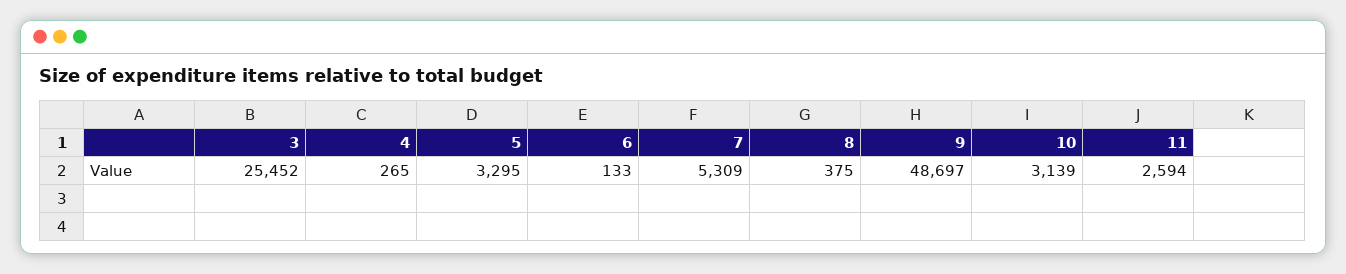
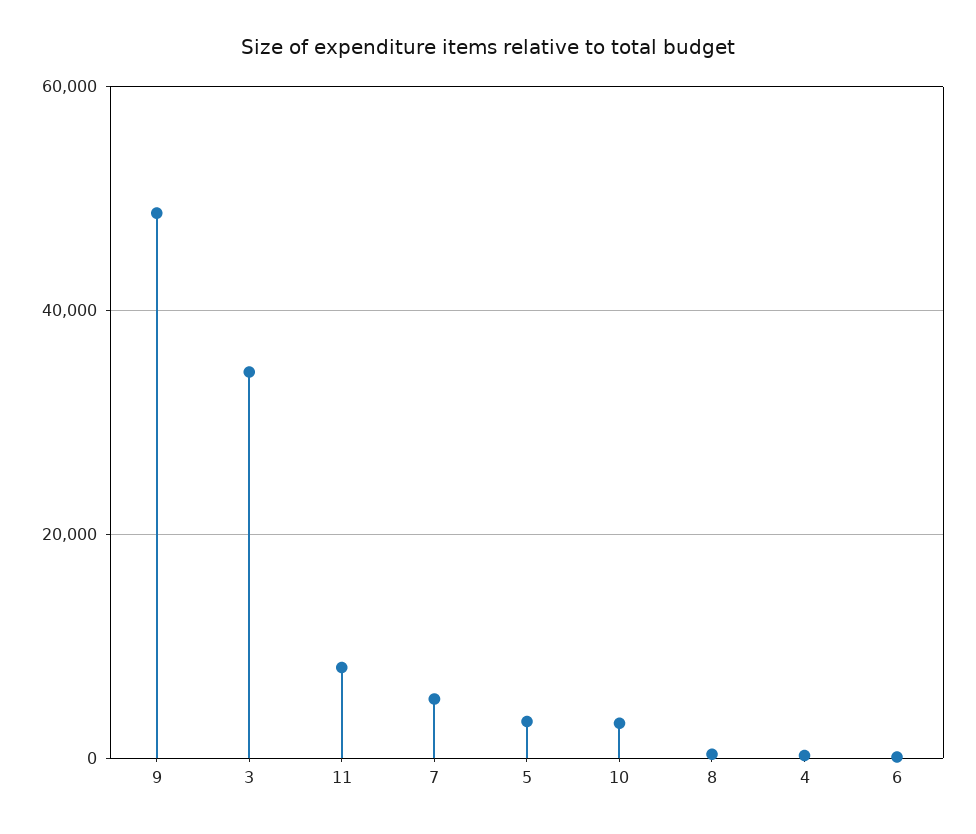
  {
-   "3": 25452,
+   "3": 34000,
    "4": 265,
    "5": 3295,
    "6": 133,
    "7": 5309,
    "8": 375,
    "9": 48697,
    "10": 3139,
-   "11": 2594
+   "11": 8000
  }

